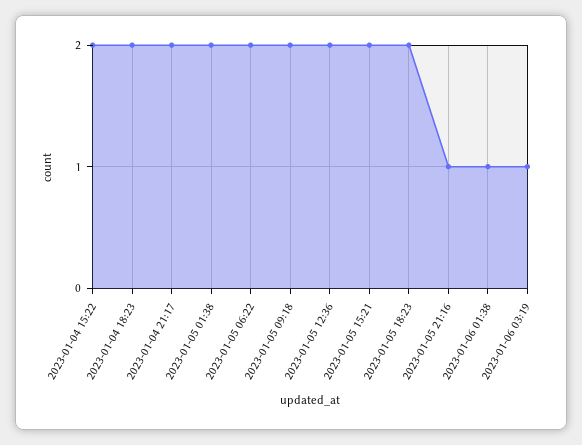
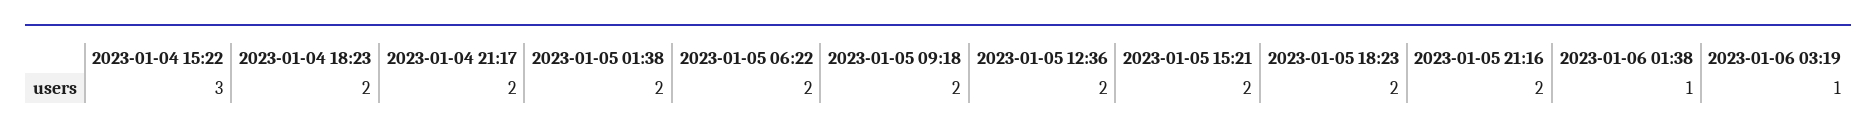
  {
-   "2023-01-04 15:22": 2,
+   "2023-01-04 15:22": 3,
    "2023-01-04 18:23": 2,
    "2023-01-04 21:17": 2,
    "2023-01-05 01:38": 2,
    "2023-01-05 06:22": 2,
    "2023-01-05 09:18": 2,
    "2023-01-05 12:36": 2,
    "2023-01-05 15:21": 2,
    "2023-01-05 18:23": 2,
-   "2023-01-05 21:16": 1,
+   "2023-01-05 21:16": 2,
    "2023-01-06 01:38": 1,
    "2023-01-06 03:19": 1
  }

